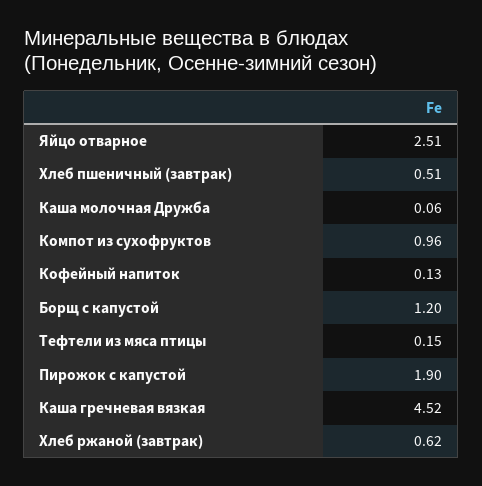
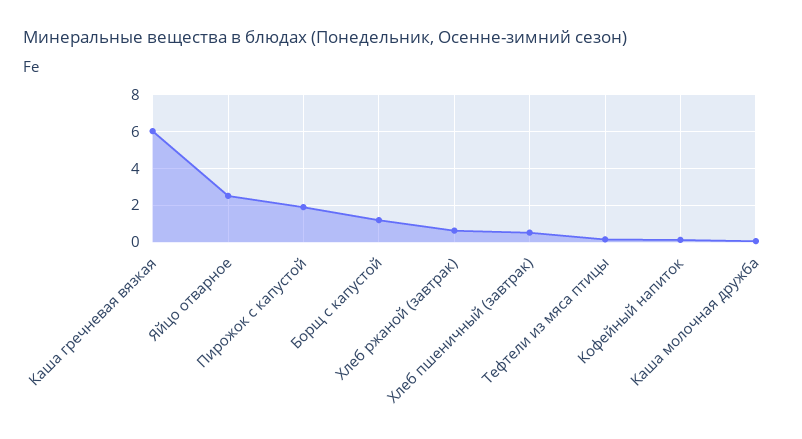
  {
    "Яйцо отварное": 2.51,
    "Хлеб пшеничный (завтрак)": 0.51,
    "Каша молочная Дружба": 0.06,
-   "Компот из сухофруктов": 0.96,
    "Кофейный напиток": 0.13,
    "Борщ с капустой": 1.2,
    "Тефтели из мяса птицы": 0.15,
    "Пирожок с капустой": 1.9,
-   "Каша гречневая вязкая": 4.52,
+   "Каша гречневая вязкая": 6,
    "Хлеб ржаной (завтрак)": 0.62
  }

